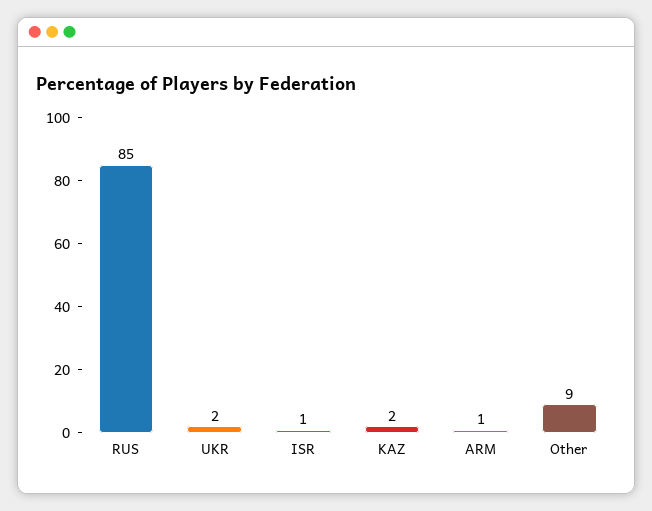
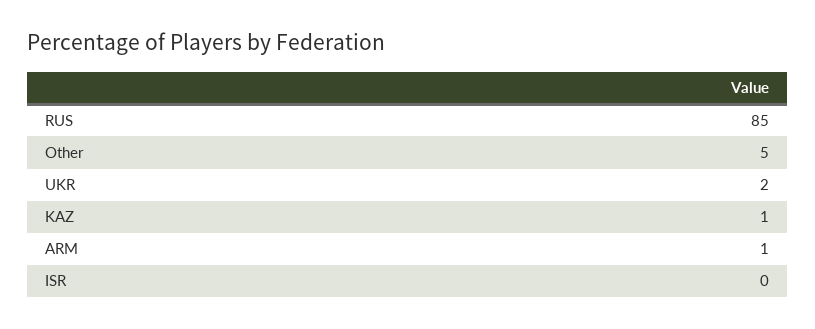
  {
    "RUS": 85,
    "UKR": 2,
-   "ISR": 1,
+   "ISR": 0,
-   "KAZ": 2,
+   "KAZ": 1,
    "ARM": 1,
-   "Other": 9
+   "Other": 5
  }

